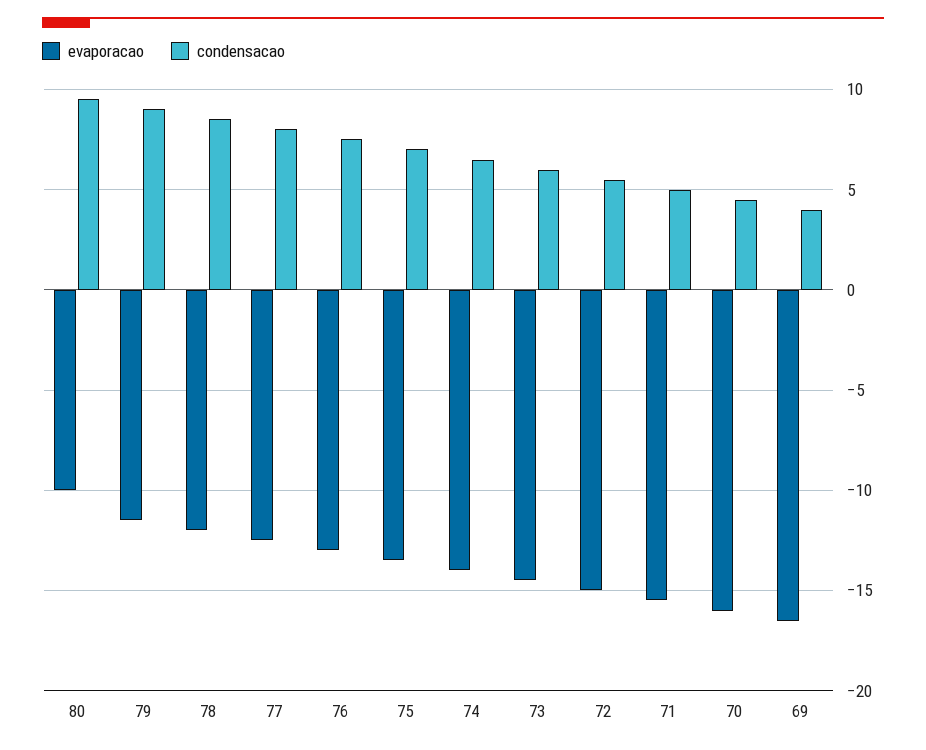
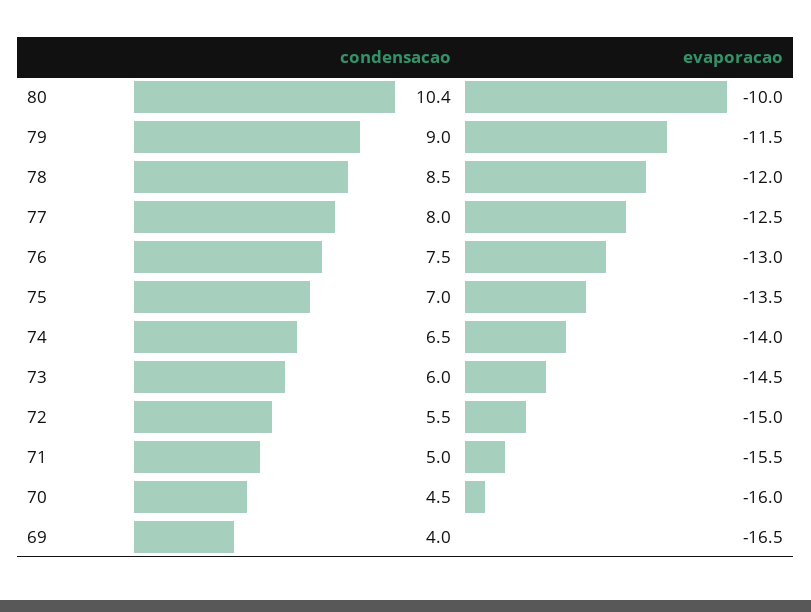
  {
    "evaporacao": {
      "80": -10,
      "79": -11.5,
      "78": -12,
      "77": -12.5,
      "76": -13,
      "75": -13.5,
      "74": -14,
      "73": -14.5,
      "72": -15,
      "71": -15.5,
      "70": -16,
      "69": -16.5
    },
    "condensacao": {
-     "80": 9.5,
+     "80": 10.4,
      "79": 9,
      "78": 8.5,
      "77": 8,
      "76": 7.5,
      "75": 7,
      "74": 6.5,
      "73": 6,
      "72": 5.5,
      "71": 5,
      "70": 4.5,
      "69": 4
    }
  }

